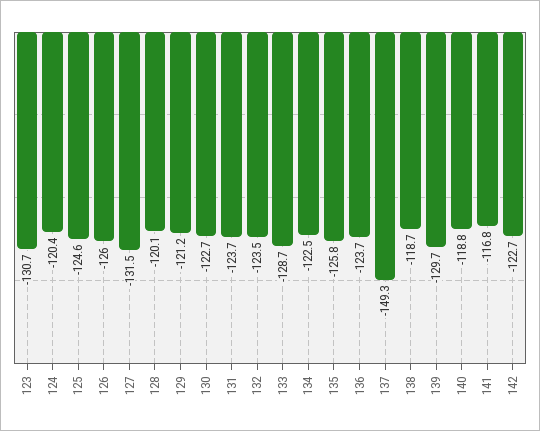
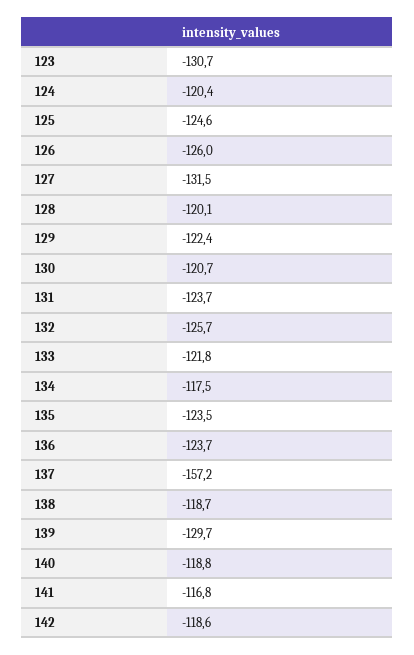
  {
    "123": -130.7,
    "124": -120.4,
    "125": -124.6,
    "126": -126,
    "127": -131.5,
    "128": -120.1,
-   "129": -121.2,
+   "129": -122.4,
-   "130": -122.7,
+   "130": -120.7,
    "131": -123.7,
-   "132": -123.5,
+   "132": -125.7,
-   "133": -128.7,
+   "133": -121.8,
-   "134": -122.5,
+   "134": -117.5,
-   "135": -125.8,
+   "135": -123.5,
    "136": -123.7,
-   "137": -149.3,
+   "137": -157.2,
    "138": -118.7,
    "139": -129.7,
    "140": -118.8,
    "141": -116.8,
-   "142": -122.7
+   "142": -118.6
  }

